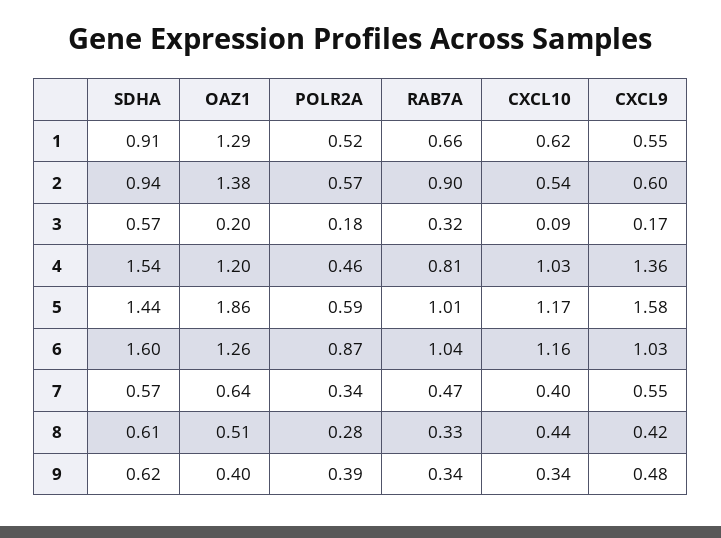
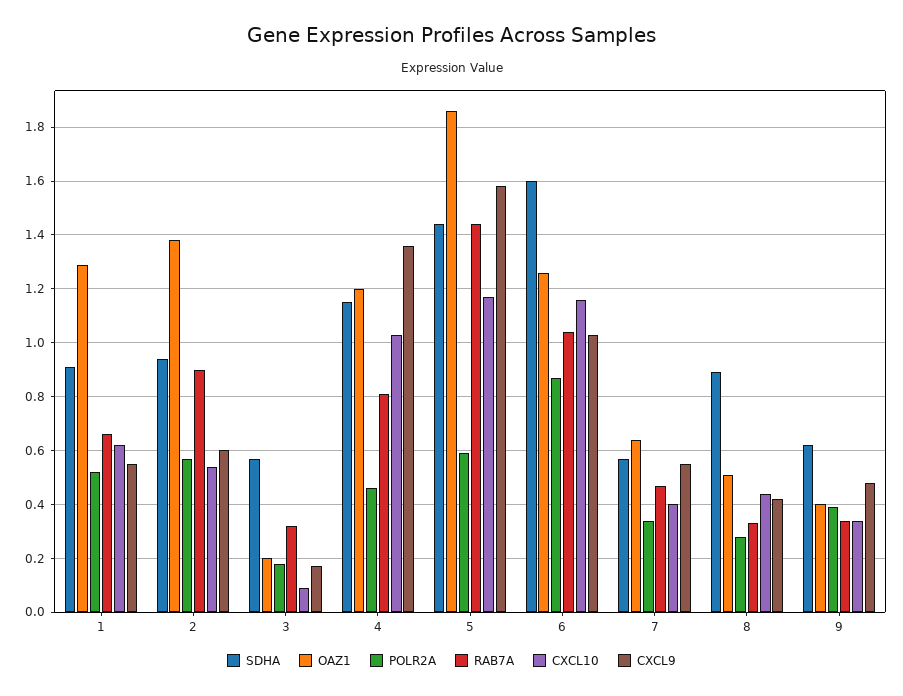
  {
    "SDHA": {
      "1": 0.91,
      "2": 0.94,
      "3": 0.57,
-     "4": 1.54,
+     "4": 1.15,
      "5": 1.44,
      "6": 1.6,
      "7": 0.57,
-     "8": 0.61,
+     "8": 0.9,
      "9": 0.62
    },
    "OAZ1": {
      "1": 1.29,
      "2": 1.38,
      "3": 0.2,
      "4": 1.2,
      "5": 1.86,
      "6": 1.26,
      "7": 0.64,
      "8": 0.51,
      "9": 0.4
    },
    "POLR2A": {
      "1": 0.52,
      "2": 0.57,
      "3": 0.18,
      "4": 0.46,
      "5": 0.59,
      "6": 0.87,
      "7": 0.34,
      "8": 0.28,
      "9": 0.39
    },
    "RAB7A": {
      "1": 0.66,
      "2": 0.9,
      "3": 0.32,
      "4": 0.81,
-     "5": 1.01,
+     "5": 1.45,
      "6": 1.04,
      "7": 0.47,
      "8": 0.33,
      "9": 0.34
    },
    "CXCL10": {
      "1": 0.62,
      "2": 0.54,
      "3": 0.09,
      "4": 1.03,
      "5": 1.17,
      "6": 1.16,
      "7": 0.4,
      "8": 0.44,
      "9": 0.34
    },
    "CXCL9": {
      "1": 0.55,
      "2": 0.6,
      "3": 0.17,
      "4": 1.36,
      "5": 1.58,
      "6": 1.03,
      "7": 0.55,
      "8": 0.42,
      "9": 0.48
    }
  }

